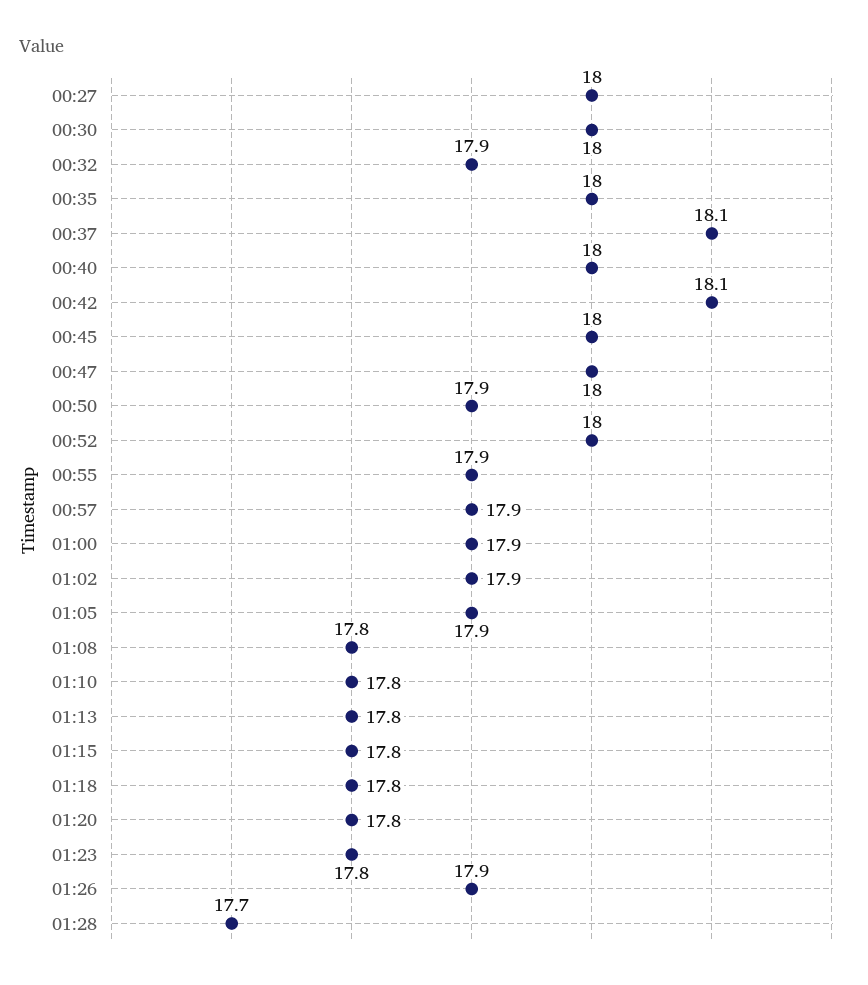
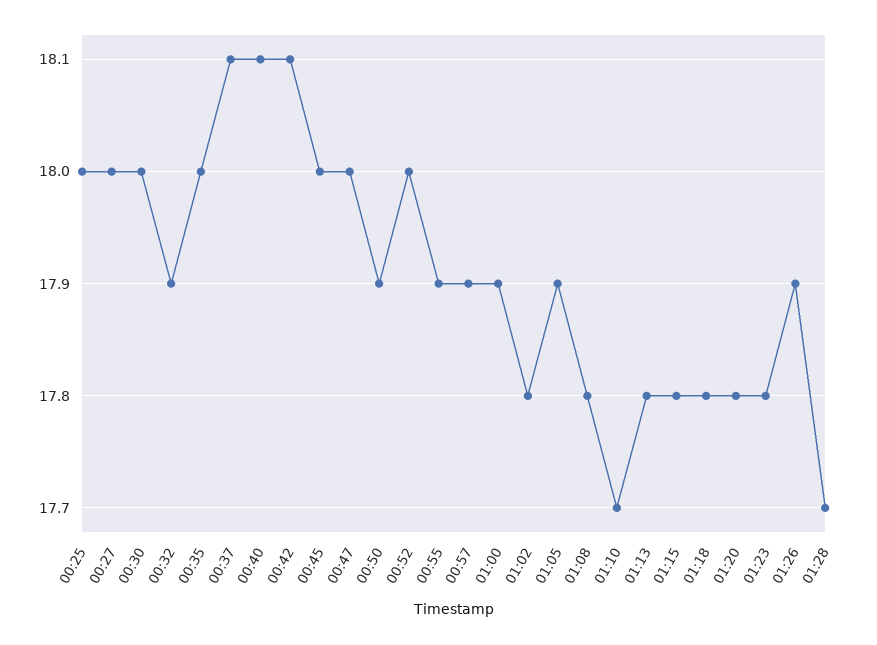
  {
    "00:27": 18,
    "00:30": 18,
    "00:32": 17.9,
    "00:35": 18,
    "00:37": 18.1,
-   "00:40": 18,
+   "00:40": 18.1,
    "00:42": 18.1,
    "00:45": 18,
    "00:47": 18,
    "00:50": 17.9,
    "00:52": 18,
    "00:55": 17.9,
    "00:57": 17.9,
    "01:00": 17.9,
-   "01:02": 17.9,
+   "01:02": 17.8,
    "01:05": 17.9,
    "01:08": 17.8,
-   "01:10": 17.8,
+   "01:10": 17.7,
    "01:13": 17.8,
    "01:15": 17.8,
    "01:18": 17.8,
    "01:20": 17.8,
    "01:23": 17.8,
    "01:26": 17.9,
-   "01:28": 17.7
+   "01:28": 17.7,
+   "00:25": 18
  }

